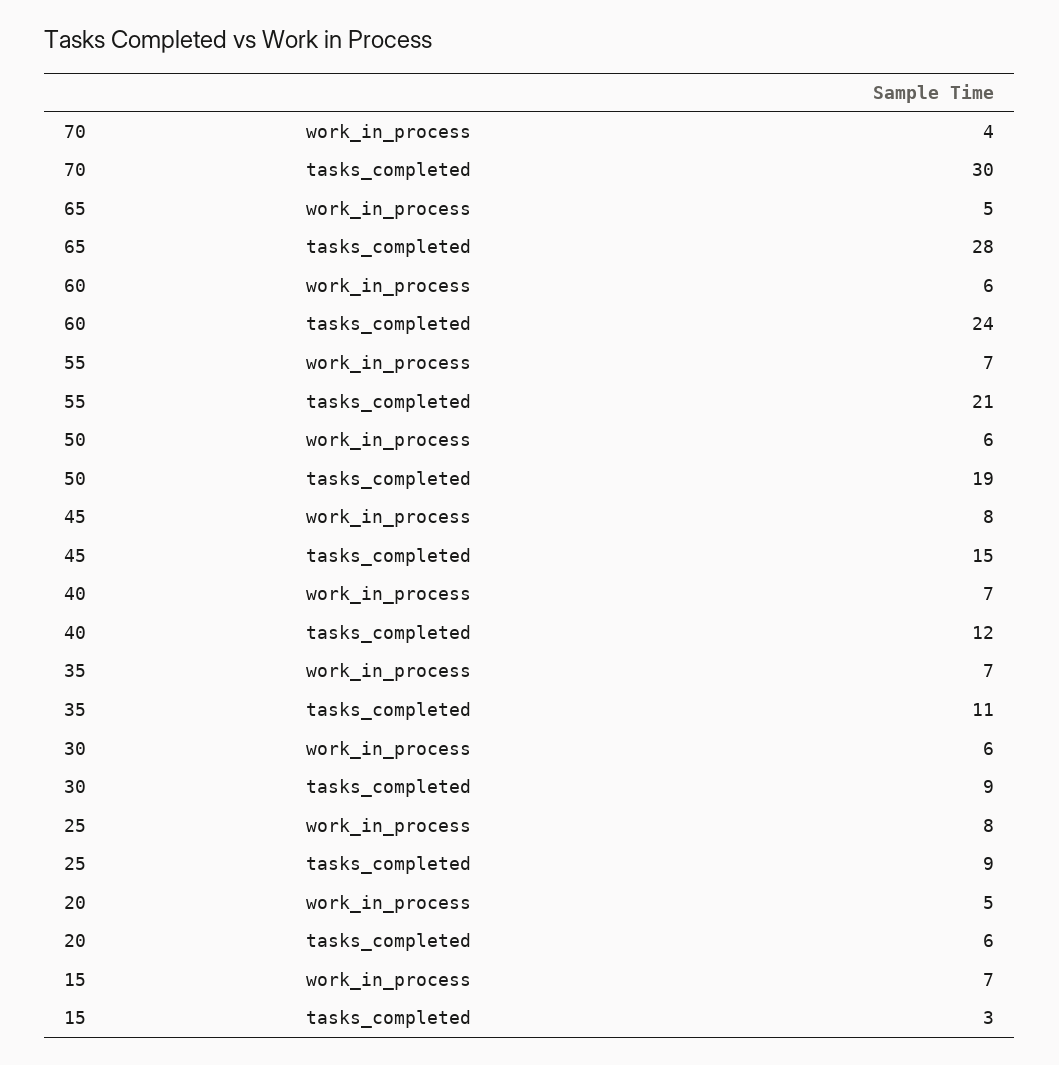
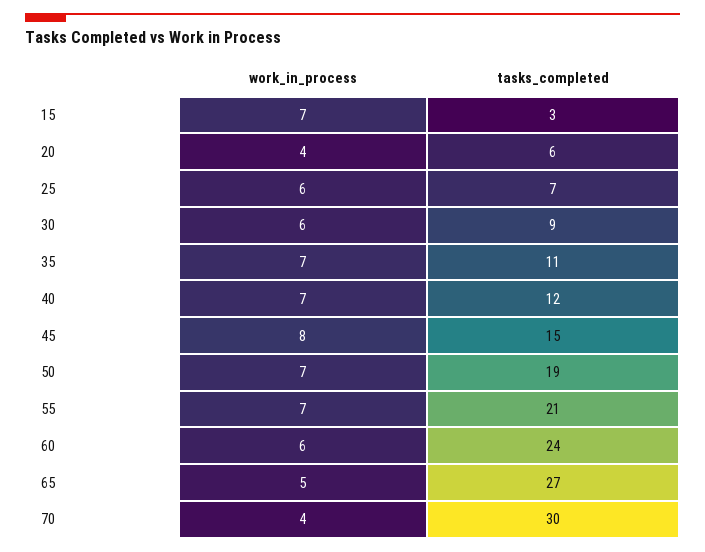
  {
    "70": {
      "work_in_process": 4,
      "tasks_completed": 30
    },
    "65": {
      "work_in_process": 5,
-     "tasks_completed": 28
+     "tasks_completed": 27
    },
    "60": {
      "work_in_process": 6,
      "tasks_completed": 24
    },
    "55": {
      "work_in_process": 7,
      "tasks_completed": 21
    },
    "50": {
-     "work_in_process": 6,
+     "work_in_process": 7,
      "tasks_completed": 19
    },
    "45": {
      "work_in_process": 8,
      "tasks_completed": 15
    },
    "40": {
      "work_in_process": 7,
      "tasks_completed": 12
    },
    "35": {
      "work_in_process": 7,
      "tasks_completed": 11
    },
    "30": {
      "work_in_process": 6,
      "tasks_completed": 9
    },
    "25": {
-     "work_in_process": 8,
+     "work_in_process": 6,
-     "tasks_completed": 9
+     "tasks_completed": 7
    },
    "20": {
-     "work_in_process": 5,
+     "work_in_process": 4,
      "tasks_completed": 6
    },
    "15": {
      "work_in_process": 7,
      "tasks_completed": 3
    }
  }

